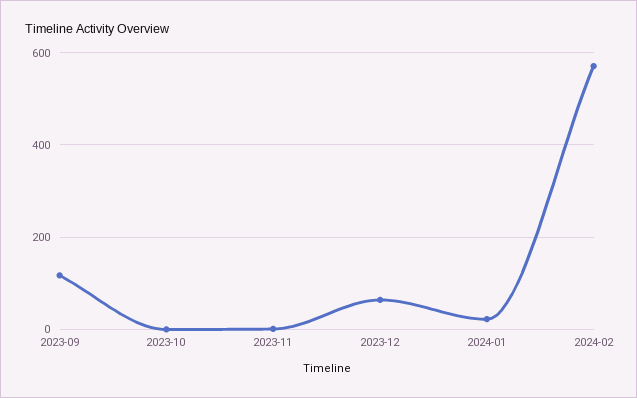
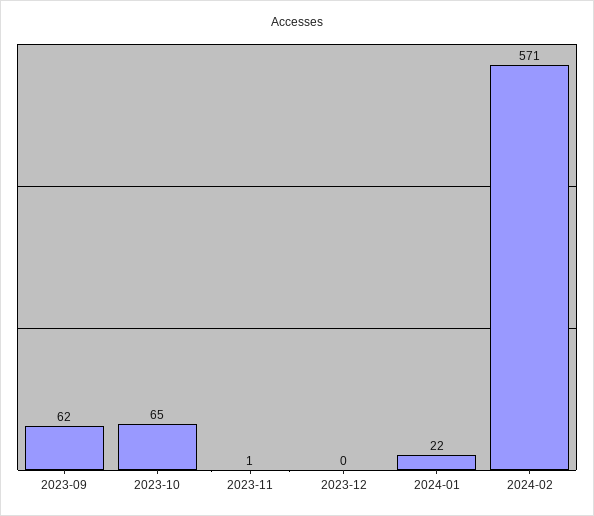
  {
-   "2023-09": 120,
+   "2023-09": 62,
-   "2023-10": 0,
+   "2023-10": 65,
    "2023-11": 1,
-   "2023-12": 60,
+   "2023-12": 0,
    "2024-01": 22,
    "2024-02": 571
  }

